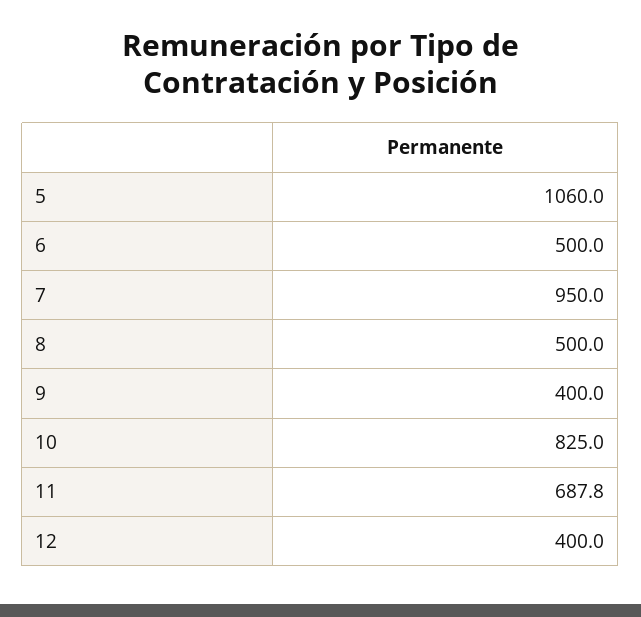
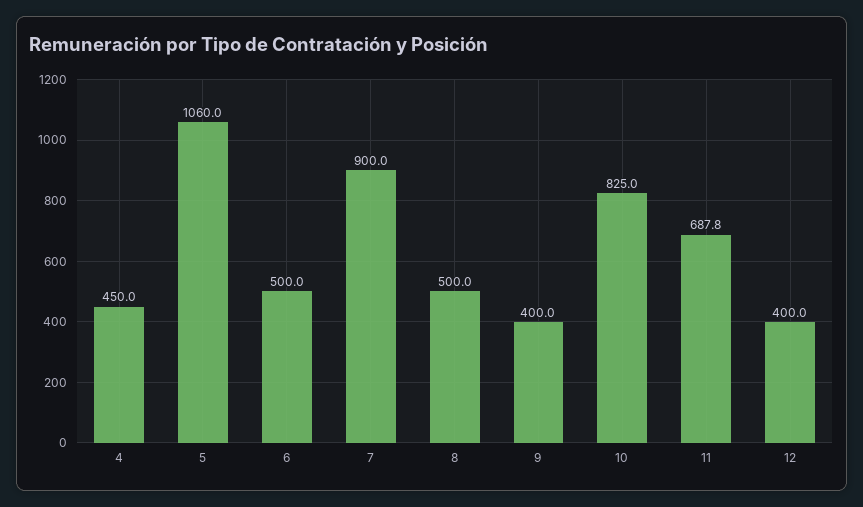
  {
    "5": 1060,
    "6": 500,
-   "7": 950,
+   "7": 900,
    "8": 500,
    "9": 400,
    "10": 825,
    "11": 687.8,
-   "12": 400
+   "12": 400,
+   "4": 450
  }

